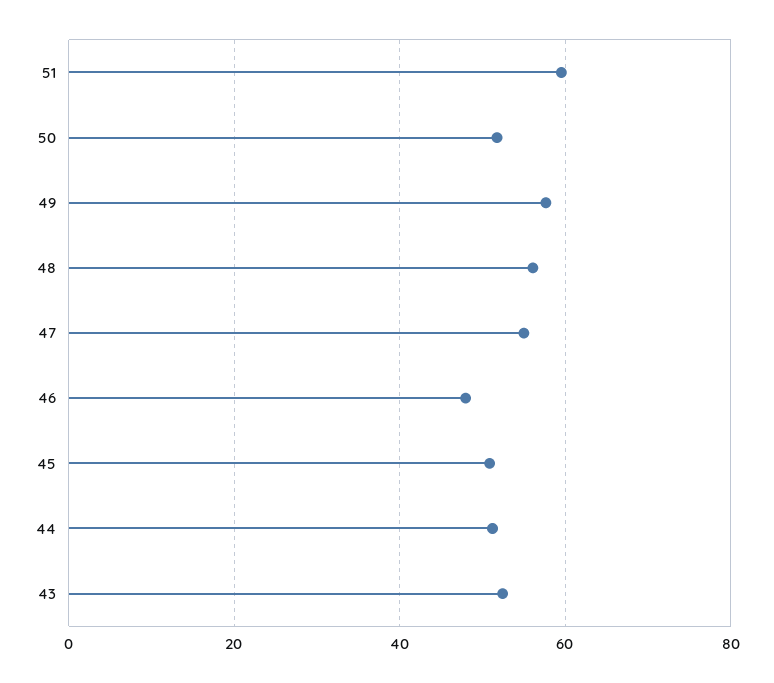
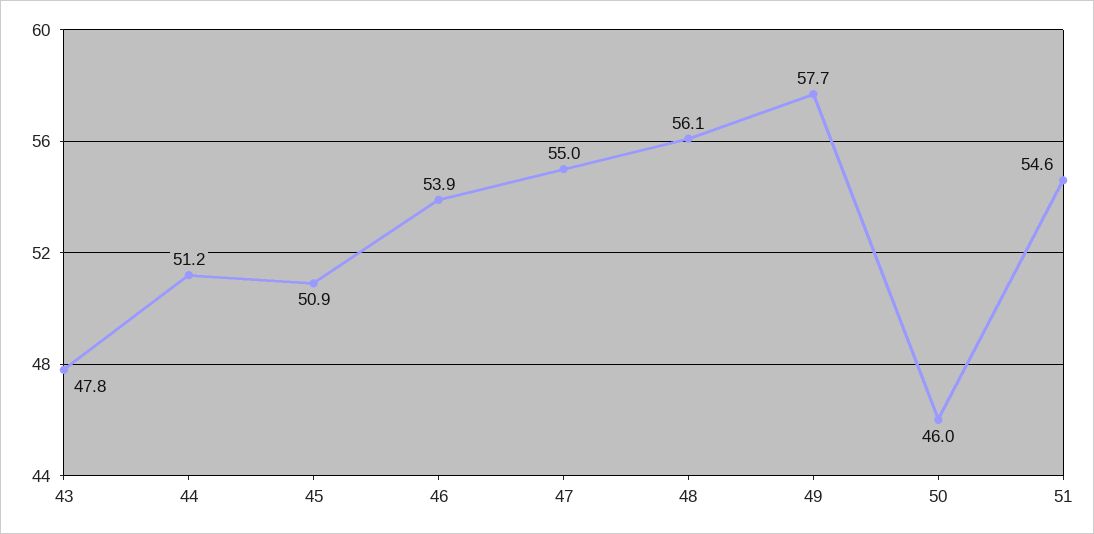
  {
-   "51": 60,
+   "51": 54.6,
-   "50": 52,
+   "50": 46,
    "49": 57.7,
    "48": 56.1,
    "47": 55,
-   "46": 48,
+   "46": 53.9,
    "45": 50.9,
    "44": 51.2,
-   "43": 52
+   "43": 47.8
  }

